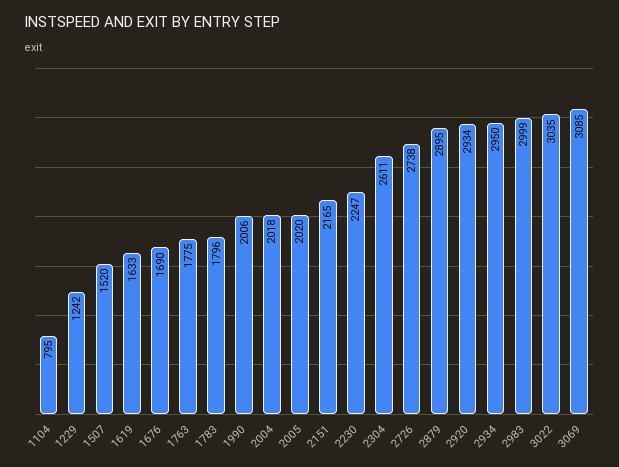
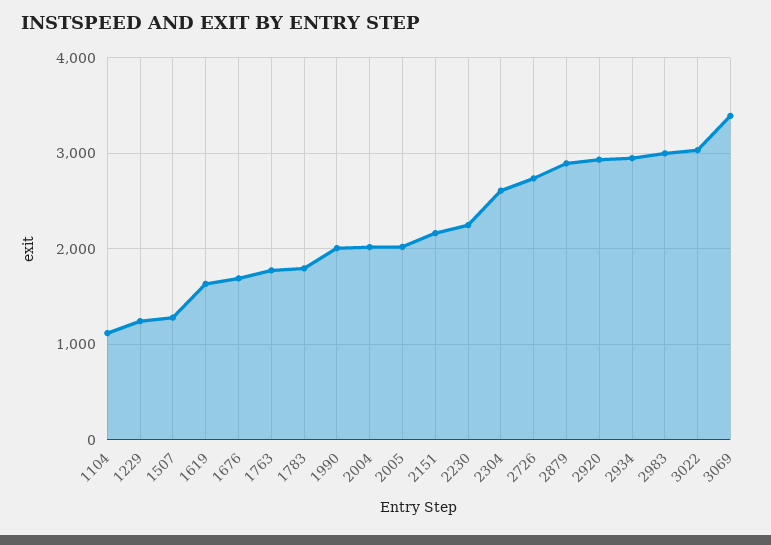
  {
-   "1104": 795,
+   "1104": 1100,
    "1229": 1242,
-   "1507": 1520,
+   "1507": 1300,
    "1619": 1633,
    "1676": 1690,
    "1763": 1775,
    "1783": 1796,
    "1990": 2006,
    "2004": 2018,
    "2005": 2020,
    "2151": 2165,
    "2230": 2247,
    "2304": 2611,
    "2726": 2738,
    "2879": 2895,
    "2920": 2934,
    "2934": 2950,
    "2983": 2999,
    "3022": 3035,
-   "3069": 3085
+   "3069": 3400
  }

